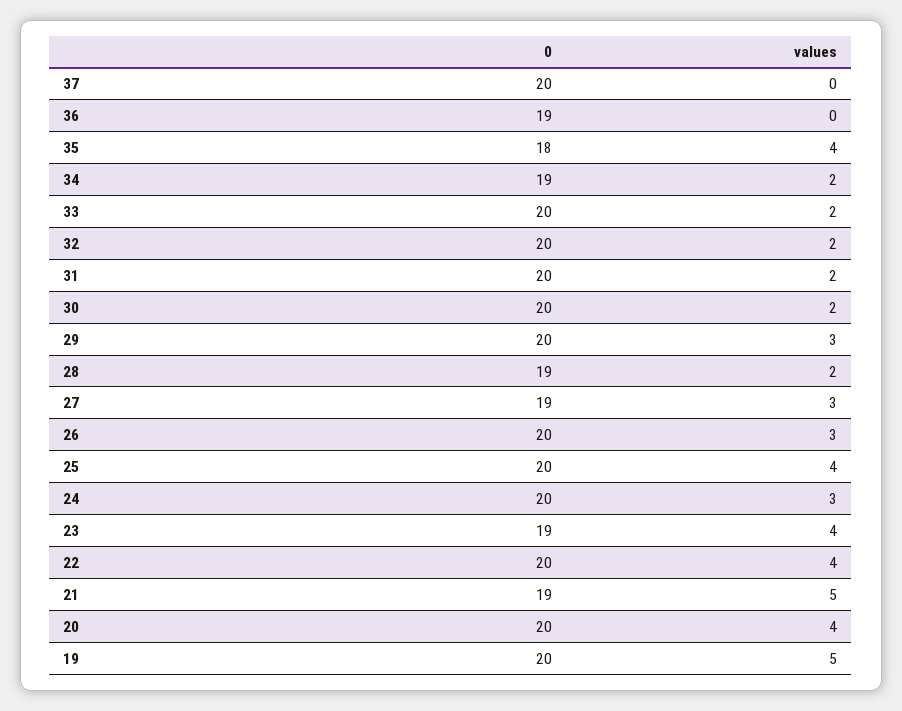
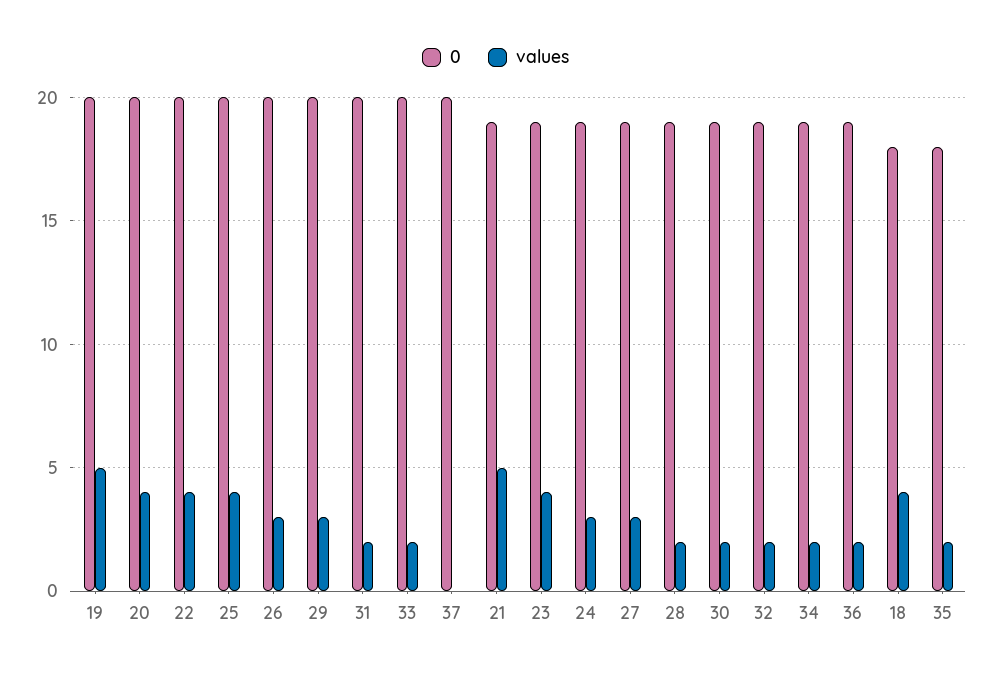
  {
    "0": {
      "37": 20,
      "36": 19,
      "35": 18,
      "34": 19,
      "33": 20,
-     "32": 20,
+     "32": 19,
      "31": 20,
-     "30": 20,
+     "30": 19,
      "29": 20,
      "28": 19,
      "27": 19,
      "26": 20,
      "25": 20,
-     "24": 20,
+     "24": 19,
      "23": 19,
      "22": 20,
      "21": 19,
      "20": 20,
-     "19": 20
+     "19": 20,
+     "18": 18
    },
    "values": {
      "37": 0,
-     "36": 0,
+     "36": 2,
-     "35": 4,
+     "35": 2,
      "34": 2,
      "33": 2,
      "32": 2,
      "31": 2,
      "30": 2,
      "29": 3,
      "28": 2,
      "27": 3,
      "26": 3,
      "25": 4,
      "24": 3,
      "23": 4,
      "22": 4,
      "21": 5,
      "20": 4,
-     "19": 5
+     "19": 5,
+     "18": 4
    }
  }

